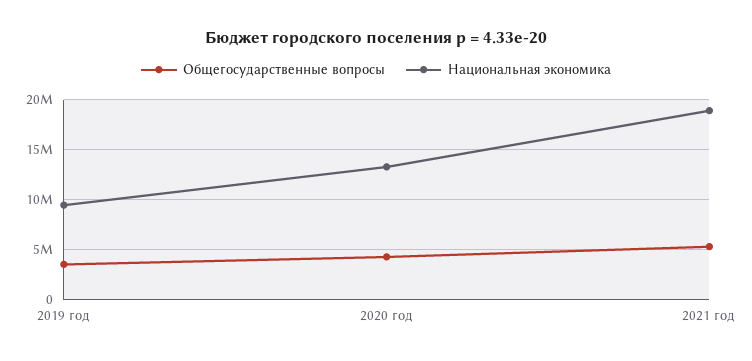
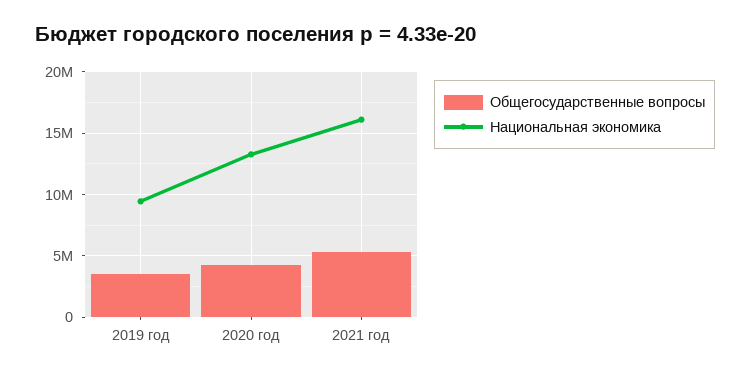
  {
    "Общегосударственные вопросы": {
      "2019 год": 3500000,
      "2020 год": 4500000,
      "2021 год": 5500000
    },
    "Национальная экономика": {
      "2019 год": 9500000,
      "2020 год": 13500000,
-     "2021 год": 19000000
+     "2021 год": 16000000
    }
  }

